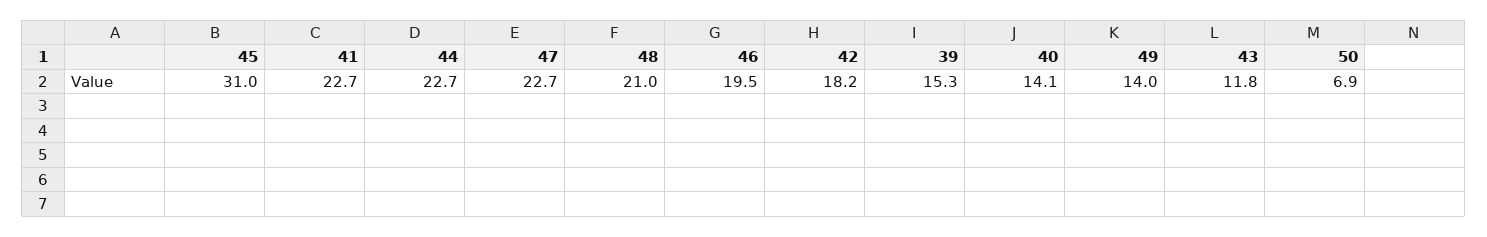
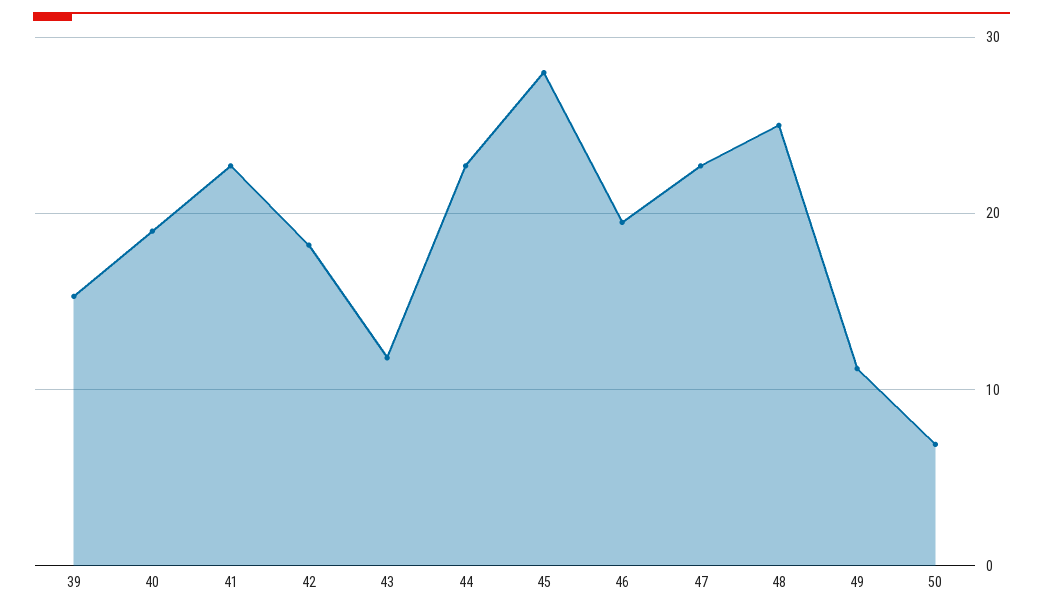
  {
-   "45": 31,
+   "45": 28,
    "41": 22.7,
    "44": 22.7,
    "47": 22.7,
-   "48": 21,
+   "48": 25,
    "46": 19.5,
    "42": 18.2,
    "39": 15.3,
-   "40": 14.1,
+   "40": 19,
-   "49": 14,
+   "49": 11,
    "43": 11.8,
    "50": 6.9
  }

